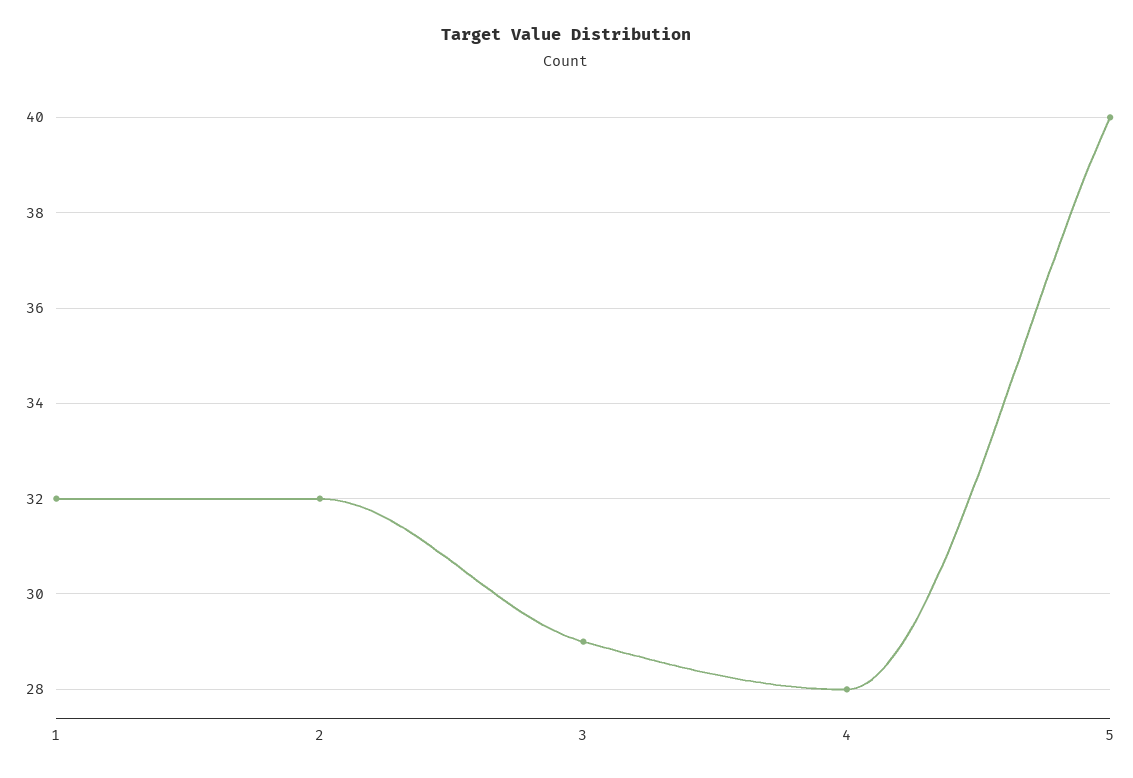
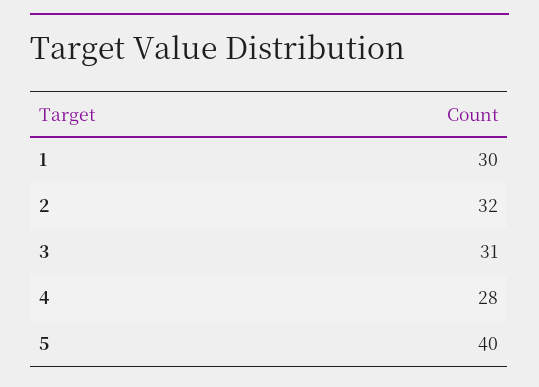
  {
-   "1": 32,
+   "1": 30,
    "2": 32,
-   "3": 29,
+   "3": 31,
    "4": 28,
    "5": 40
  }

